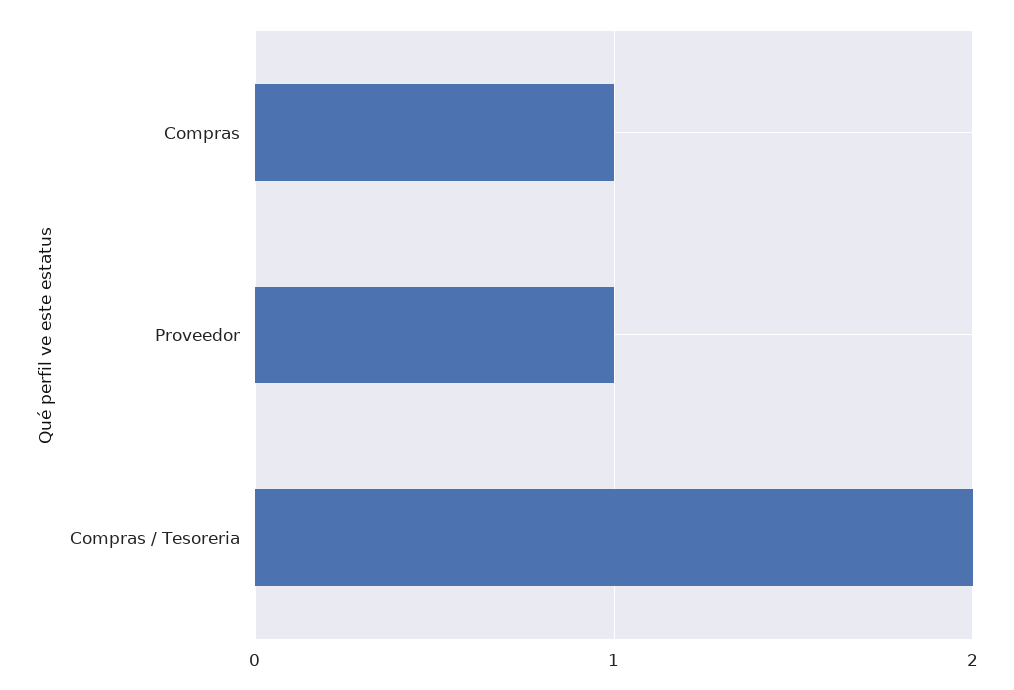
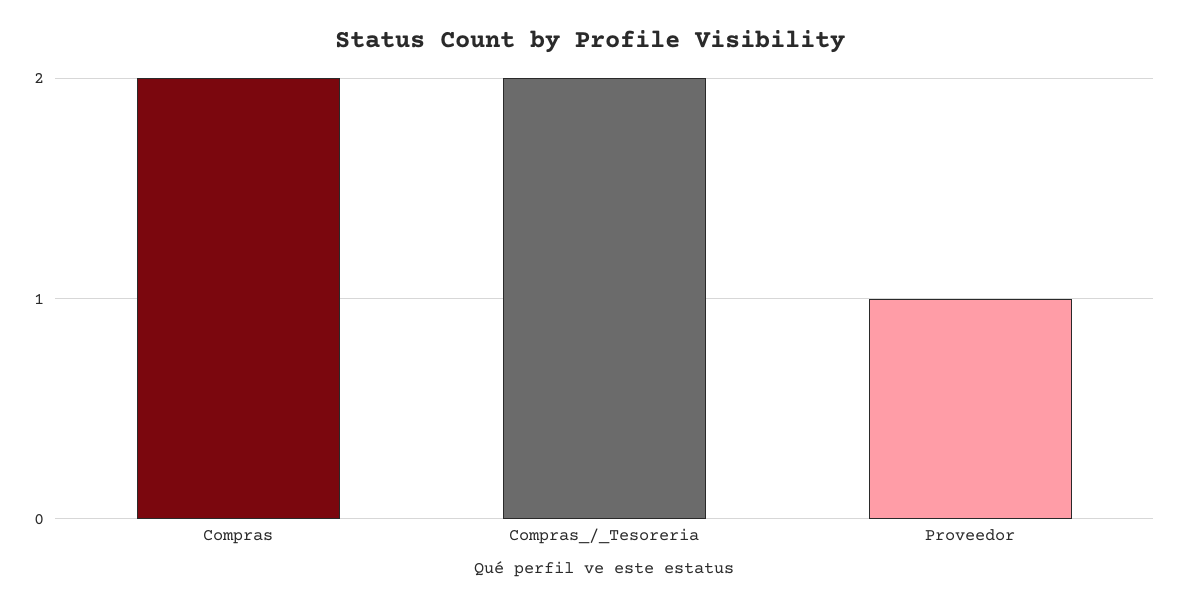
  {
-   "Compras": 1,
+   "Compras": 2,
    "Proveedor": 1,
    "Compras / Tesoreria": 2
  }

